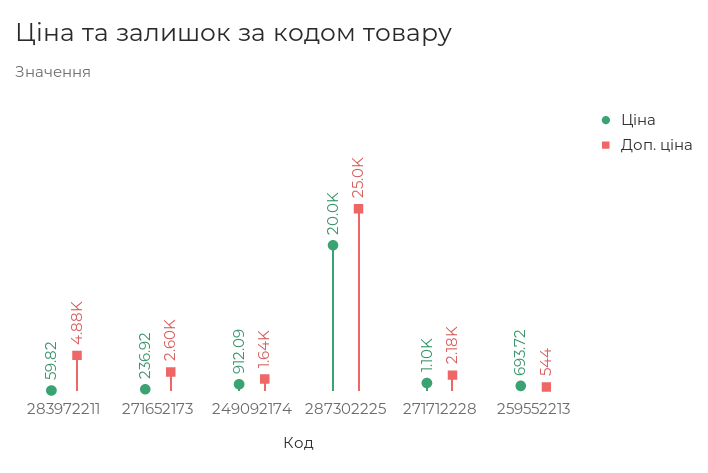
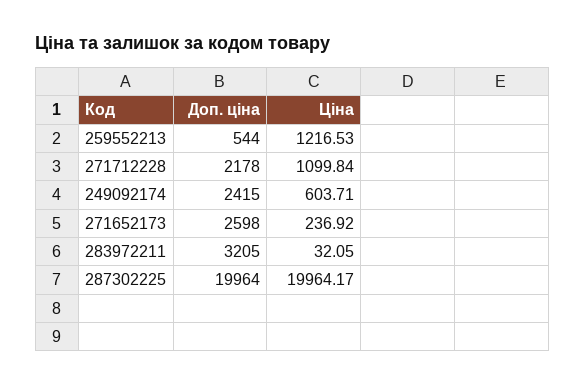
  {
    "Ціна": {
-     "283972211": 59.82,
+     "283972211": 32.05,
      "271652173": 236.92,
-     "249092174": 912.09,
+     "249092174": 603.71,
      "287302225": 19964.17,
      "271712228": 1099.84,
-     "259552213": 693.72
+     "259552213": 1216.53
    },
    "Доп. ціна": {
-     "283972211": 4880,
+     "283972211": 3205,
      "271652173": 2598,
-     "249092174": 1640,
+     "249092174": 2415,
-     "287302225": 25000,
+     "287302225": 19964,
      "271712228": 2178,
      "259552213": 544
    }
  }

